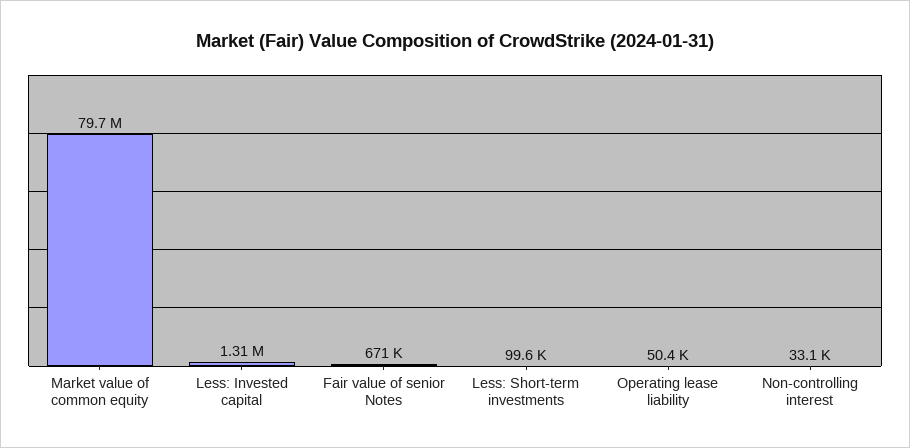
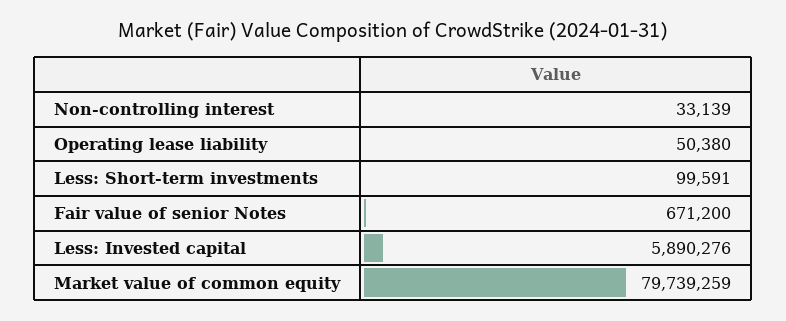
  {
    "Market value of common equity": 79739259,
-   "Less: Invested capital": 1310000,
+   "Less: Invested capital": 5890276,
    "Fair value of senior Notes": 671200,
    "Less: Short-term investments": 99591,
    "Operating lease liability": 50380,
    "Non-controlling interest": 33139
  }

